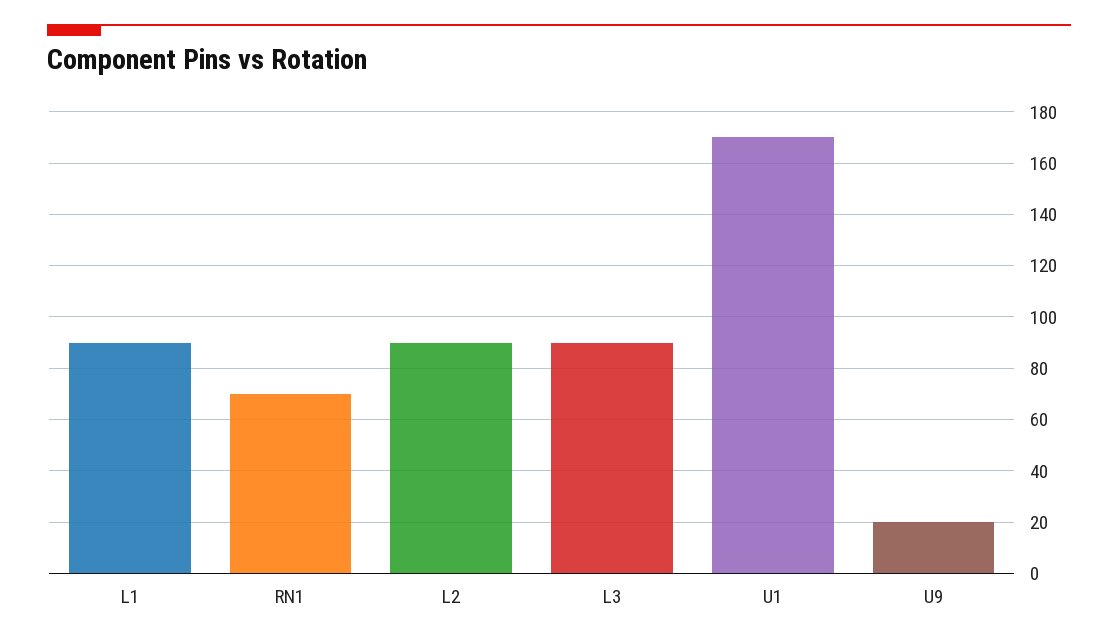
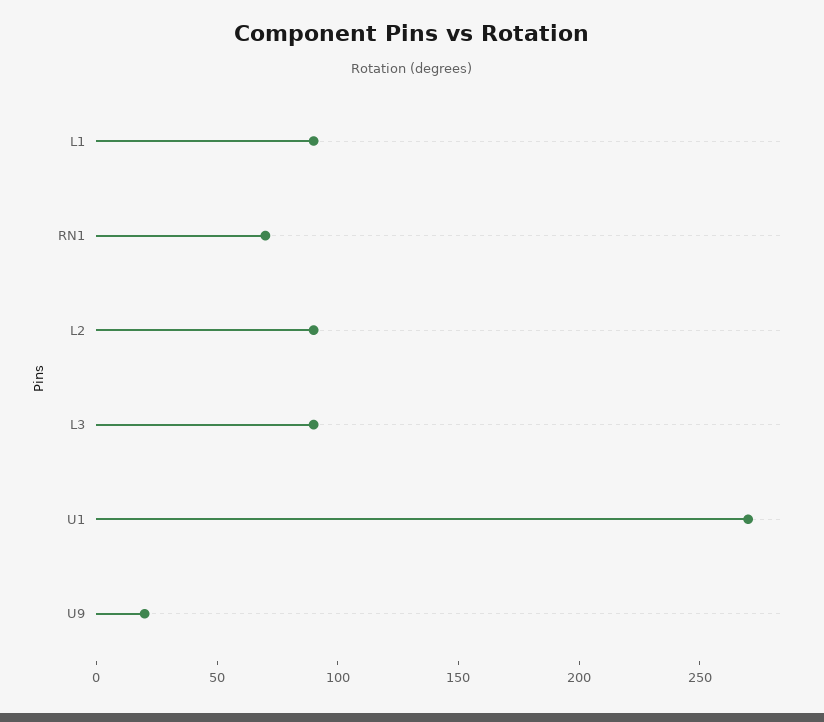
  {
    "L1": 90,
    "RN1": 70,
    "L2": 90,
    "L3": 90,
-   "U1": 170,
+   "U1": 270,
    "U9": 20
  }

